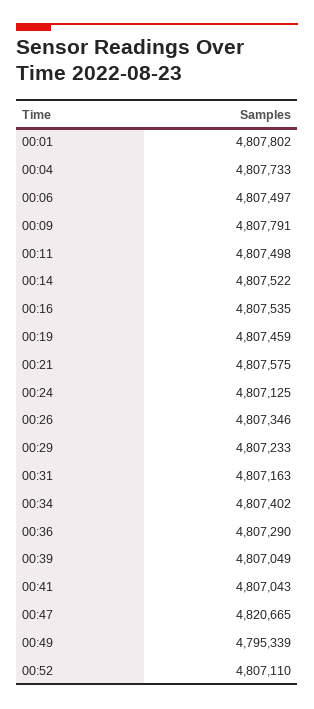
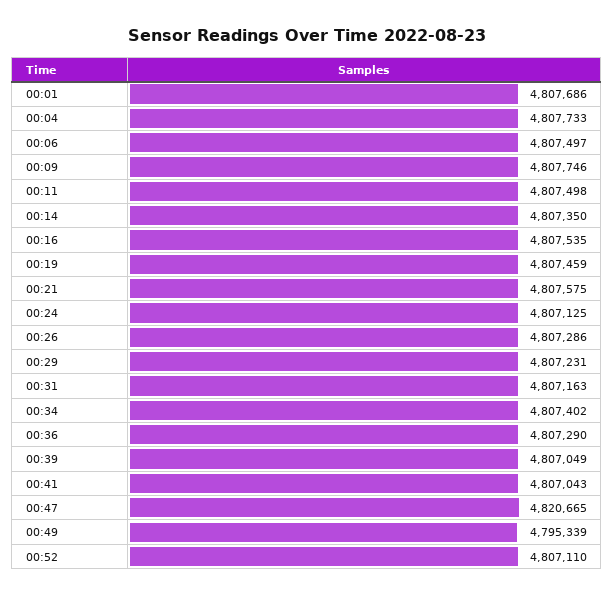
  {
-   "00:01": 4807802,
+   "00:01": 4807686,
    "00:04": 4807733,
    "00:06": 4807497,
-   "00:09": 4807791,
+   "00:09": 4807746,
    "00:11": 4807498,
-   "00:14": 4807522,
+   "00:14": 4807350,
    "00:16": 4807535,
    "00:19": 4807459,
    "00:21": 4807575,
    "00:24": 4807125,
-   "00:26": 4807346,
+   "00:26": 4807286,
-   "00:29": 4807233,
+   "00:29": 4807231,
    "00:31": 4807163,
    "00:34": 4807402,
    "00:36": 4807290,
    "00:39": 4807049,
    "00:41": 4807043,
    "00:47": 4820665,
    "00:49": 4795339,
    "00:52": 4807110
  }

